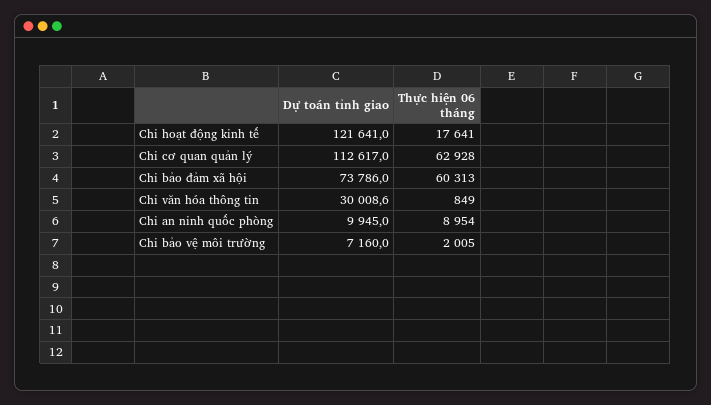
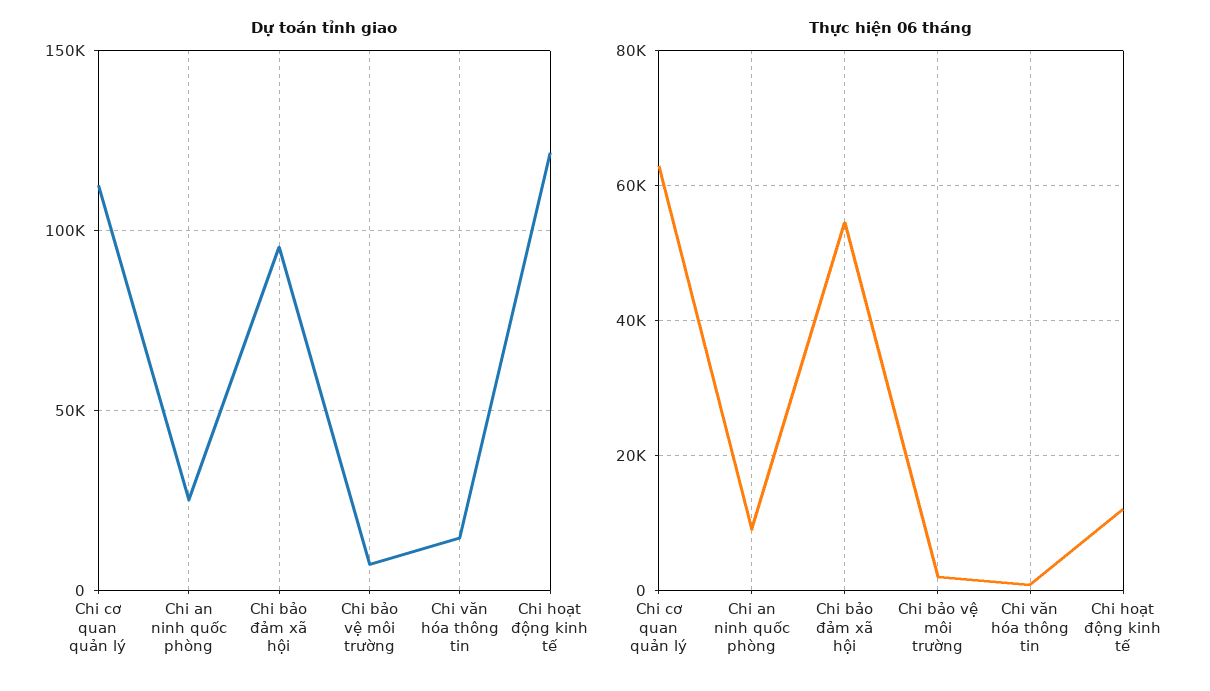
  {
    "Dự toán tỉnh giao": {
      "Chi hoạt động kinh tế": 121641,
      "Chi cơ quan quản lý": 112617,
-     "Chi bảo đảm xã hội": 73786,
+     "Chi bảo đảm xã hội": 95000,
-     "Chi văn hóa thông tin": 30008.6,
+     "Chi văn hóa thông tin": 15000,
-     "Chi an ninh quốc phòng": 9945,
+     "Chi an ninh quốc phòng": 25000,
      "Chi bảo vệ môi trường": 7160
    },
    "Thực hiện 06 tháng": {
-     "Chi hoạt động kinh tế": 17641,
+     "Chi hoạt động kinh tế": 12000,
      "Chi cơ quan quản lý": 62928,
-     "Chi bảo đảm xã hội": 60313,
+     "Chi bảo đảm xã hội": 54000,
      "Chi văn hóa thông tin": 849,
      "Chi an ninh quốc phòng": 8954,
      "Chi bảo vệ môi trường": 2005
    }
  }

